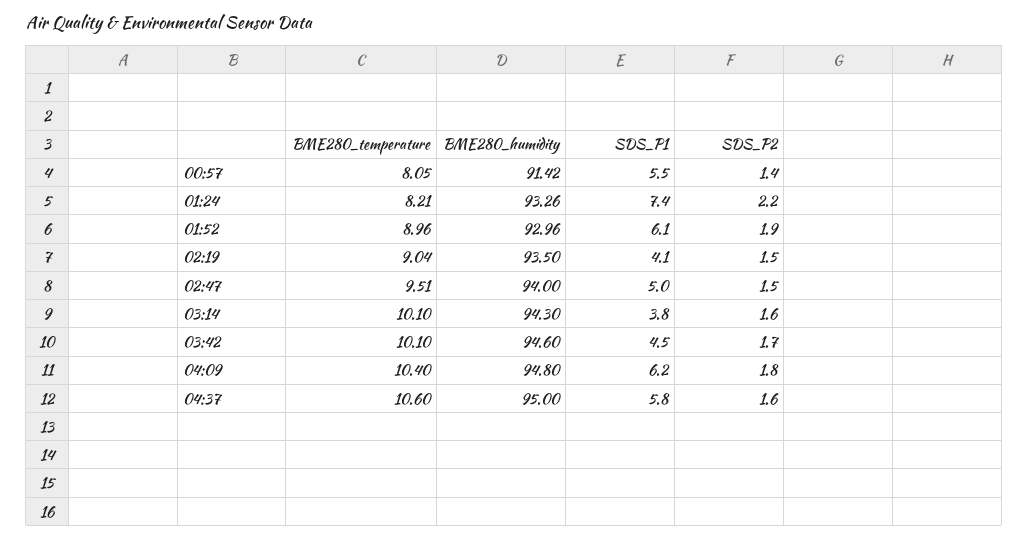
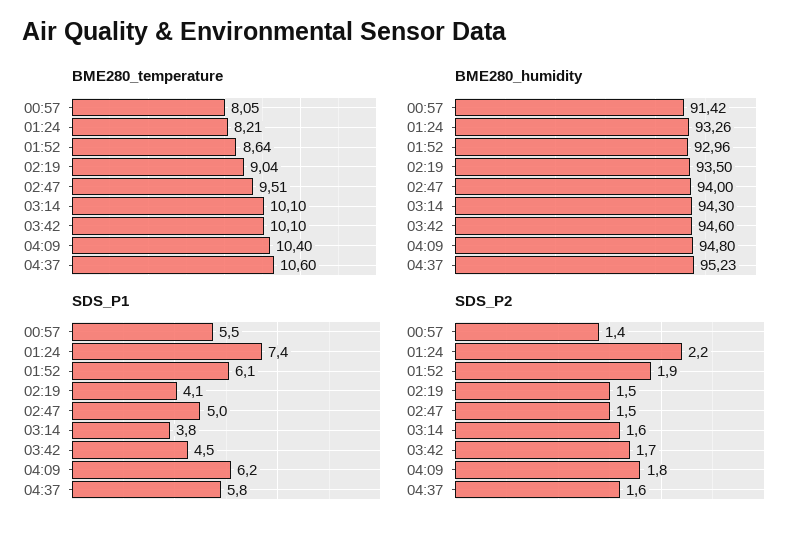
  {
    "BME280_temperature": {
      "00:57": 8.05,
      "01:24": 8.21,
-     "01:52": 8.96,
+     "01:52": 8.64,
      "02:19": 9.04,
      "02:47": 9.51,
      "03:14": 10.1,
      "03:42": 10.1,
      "04:09": 10.4,
      "04:37": 10.6
    },
    "BME280_humidity": {
      "00:57": 91.42,
      "01:24": 93.26,
      "01:52": 92.96,
      "02:19": 93.5,
      "02:47": 94,
      "03:14": 94.3,
      "03:42": 94.6,
      "04:09": 94.8,
-     "04:37": 95
+     "04:37": 95.23
    },
    "SDS_P1": {
      "00:57": 5.5,
      "01:24": 7.4,
      "01:52": 6.1,
      "02:19": 4.1,
      "02:47": 5,
      "03:14": 3.8,
      "03:42": 4.5,
      "04:09": 6.2,
      "04:37": 5.8
    },
    "SDS_P2": {
      "00:57": 1.4,
      "01:24": 2.2,
      "01:52": 1.9,
      "02:19": 1.5,
      "02:47": 1.5,
      "03:14": 1.6,
      "03:42": 1.7,
      "04:09": 1.8,
      "04:37": 1.6
    }
  }

